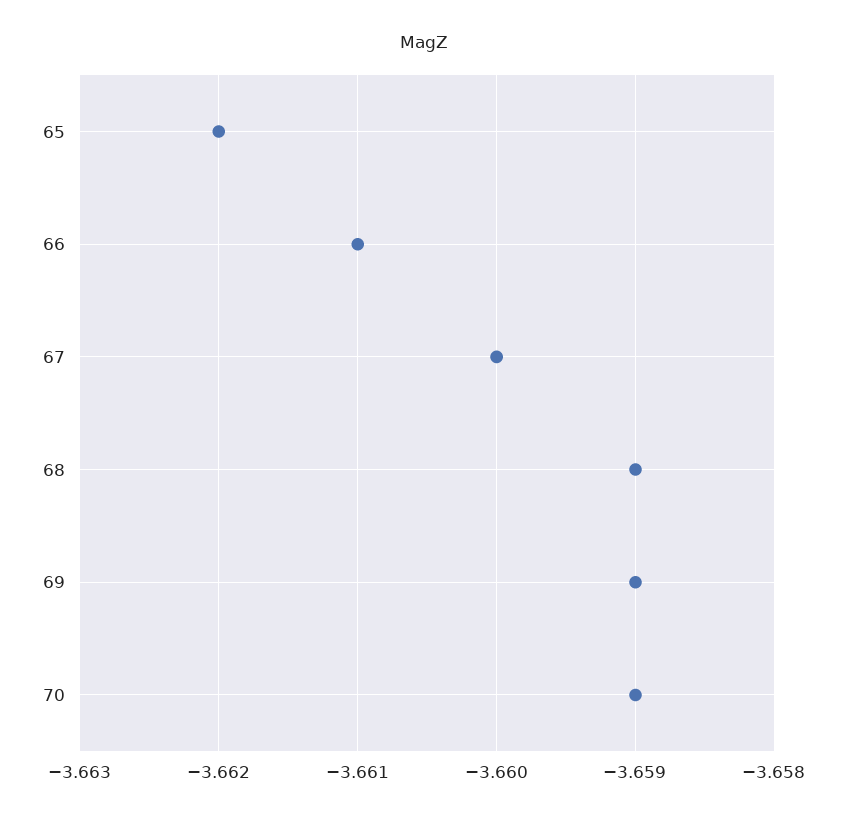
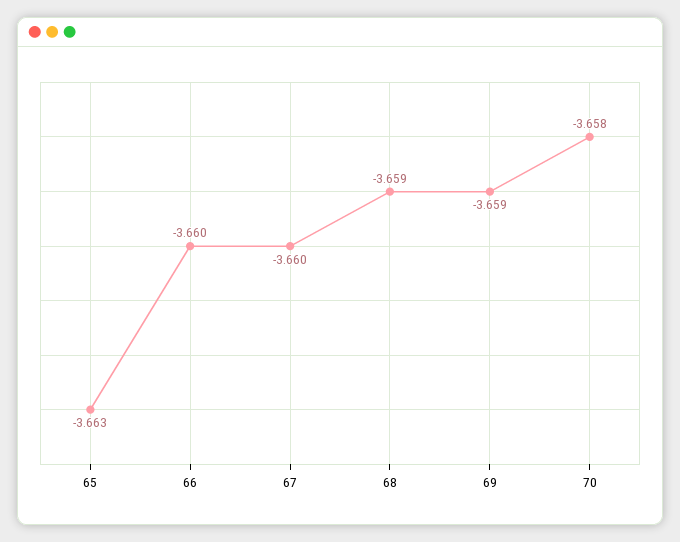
  {
-   "65": -3.662,
+   "65": -3.663,
-   "66": -3.661,
+   "66": -3.66,
    "67": -3.66,
    "68": -3.659,
    "69": -3.659,
-   "70": -3.659
+   "70": -3.658
  }

